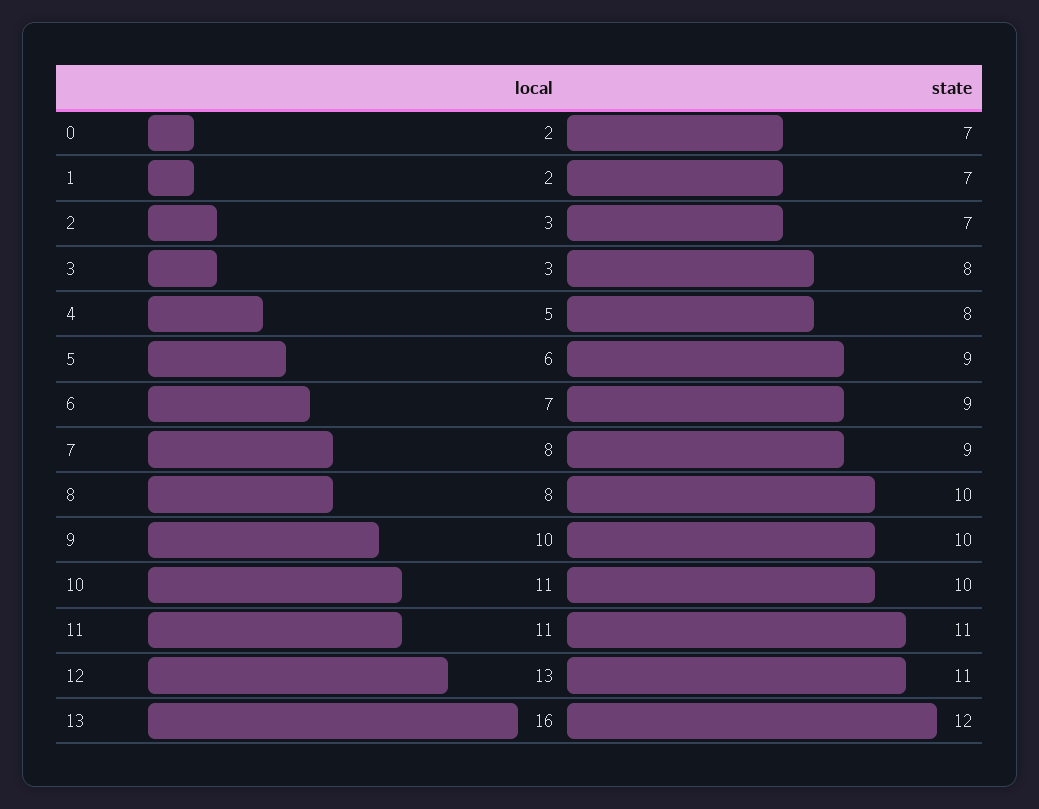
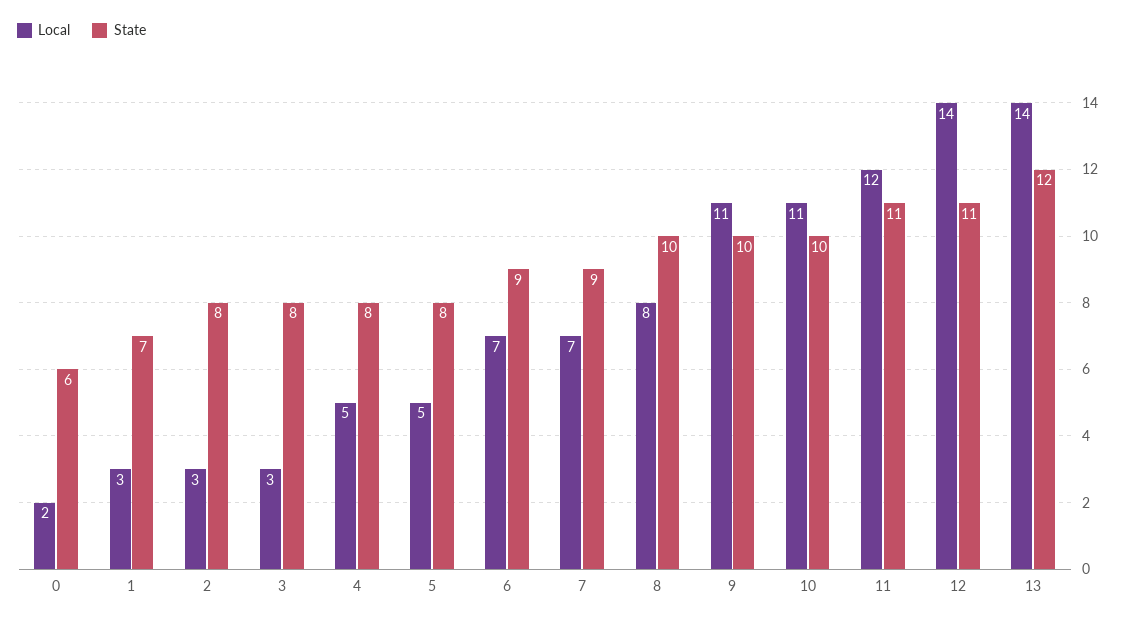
  {
    "local": {
      "0": 2,
-     "1": 2,
+     "1": 3,
      "2": 3,
      "3": 3,
      "4": 5,
-     "5": 6,
+     "5": 5,
      "6": 7,
-     "7": 8,
+     "7": 7,
      "8": 8,
-     "9": 10,
+     "9": 11,
      "10": 11,
-     "11": 11,
+     "11": 12,
-     "12": 13,
+     "12": 14,
-     "13": 16
+     "13": 14
    },
    "state": {
-     "0": 7,
+     "0": 6,
      "1": 7,
-     "2": 7,
+     "2": 8,
      "3": 8,
      "4": 8,
-     "5": 9,
+     "5": 8,
      "6": 9,
      "7": 9,
      "8": 10,
      "9": 10,
      "10": 10,
      "11": 11,
      "12": 11,
      "13": 12
    }
  }

